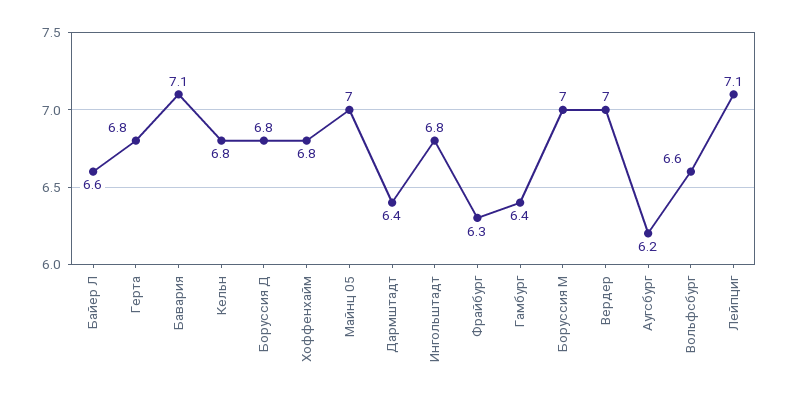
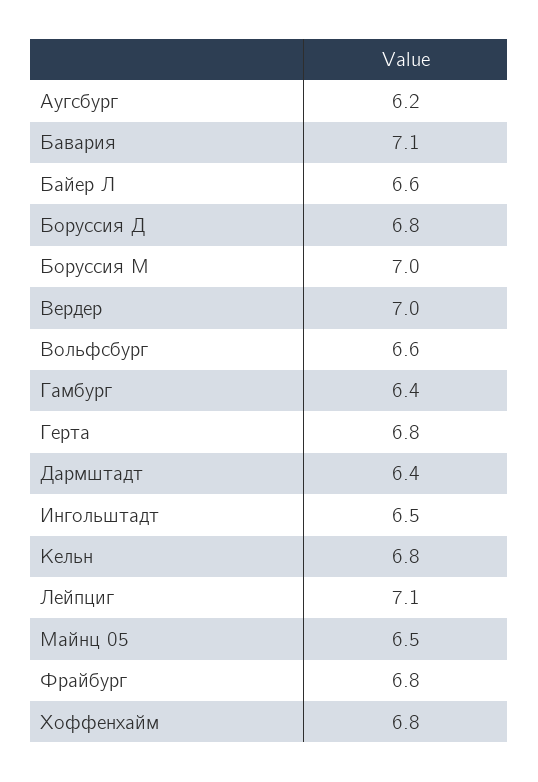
  {
    "Байер Л": 6.6,
    "Герта": 6.8,
    "Бавария": 7.1,
    "Кельн": 6.8,
    "Боруссия Д": 6.8,
    "Хоффенхайм": 6.8,
-   "Майнц 05": 7,
+   "Майнц 05": 6.5,
    "Дармштадт": 6.4,
-   "Ингольштадт": 6.8,
+   "Ингольштадт": 6.5,
-   "Фрайбург": 6.3,
+   "Фрайбург": 6.8,
    "Гамбург": 6.4,
    "Боруссия М": 7,
    "Вердер": 7,
    "Аугсбург": 6.2,
    "Вольфсбург": 6.6,
    "Лейпциг": 7.1
  }

